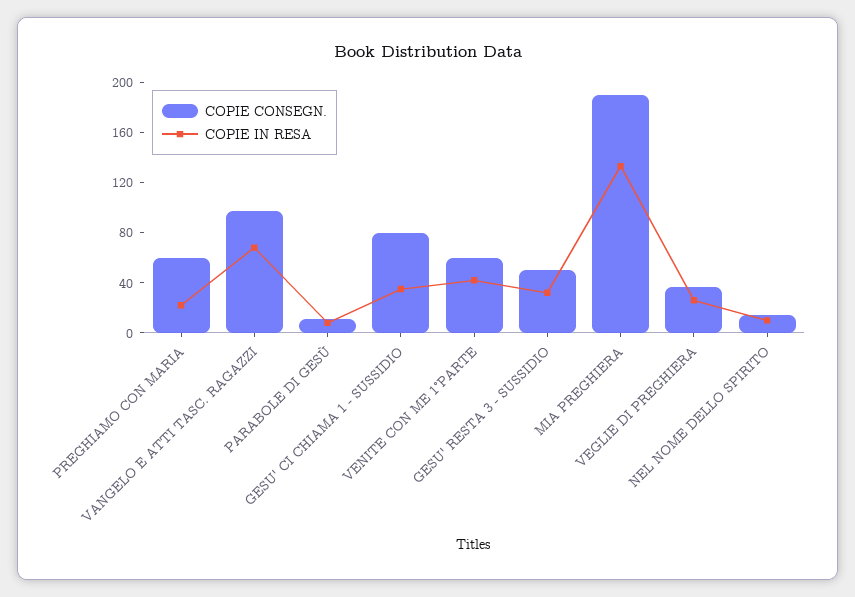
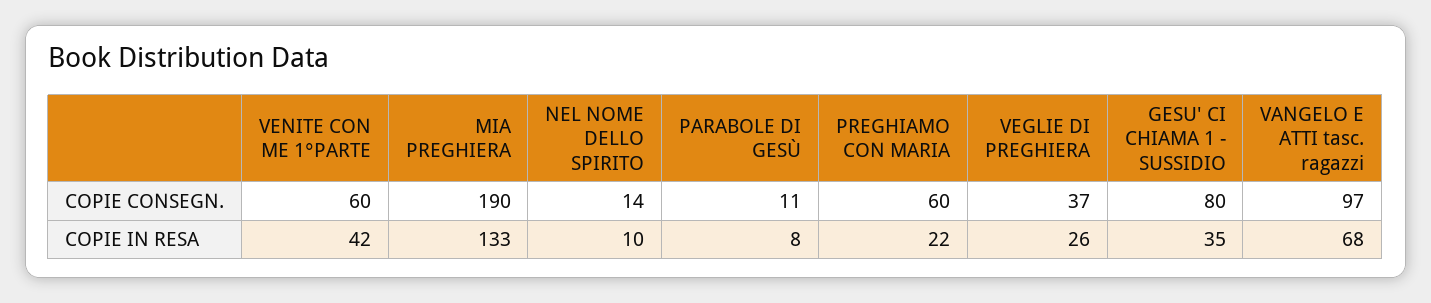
  {
    "COPIE CONSEGN.": {
      "PREGHIAMO CON MARIA": 60,
      "VANGELO E ATTI TASC. RAGAZZI": 97,
      "PARABOLE DI GESÙ": 11,
      "GESU' CI CHIAMA 1 - SUSSIDIO": 80,
      "VENITE CON ME 1°PARTE": 60,
-     "GESU' RESTA 3 - SUSSIDIO": 50,
      "MIA PREGHIERA": 190,
      "VEGLIE DI PREGHIERA": 37,
      "NEL NOME DELLO SPIRITO": 14
    },
    "COPIE IN RESA": {
      "PREGHIAMO CON MARIA": 22,
      "VANGELO E ATTI TASC. RAGAZZI": 68,
      "PARABOLE DI GESÙ": 8,
      "GESU' CI CHIAMA 1 - SUSSIDIO": 35,
      "VENITE CON ME 1°PARTE": 42,
-     "GESU' RESTA 3 - SUSSIDIO": 30,
      "MIA PREGHIERA": 133,
      "VEGLIE DI PREGHIERA": 26,
      "NEL NOME DELLO SPIRITO": 10
    }
  }

